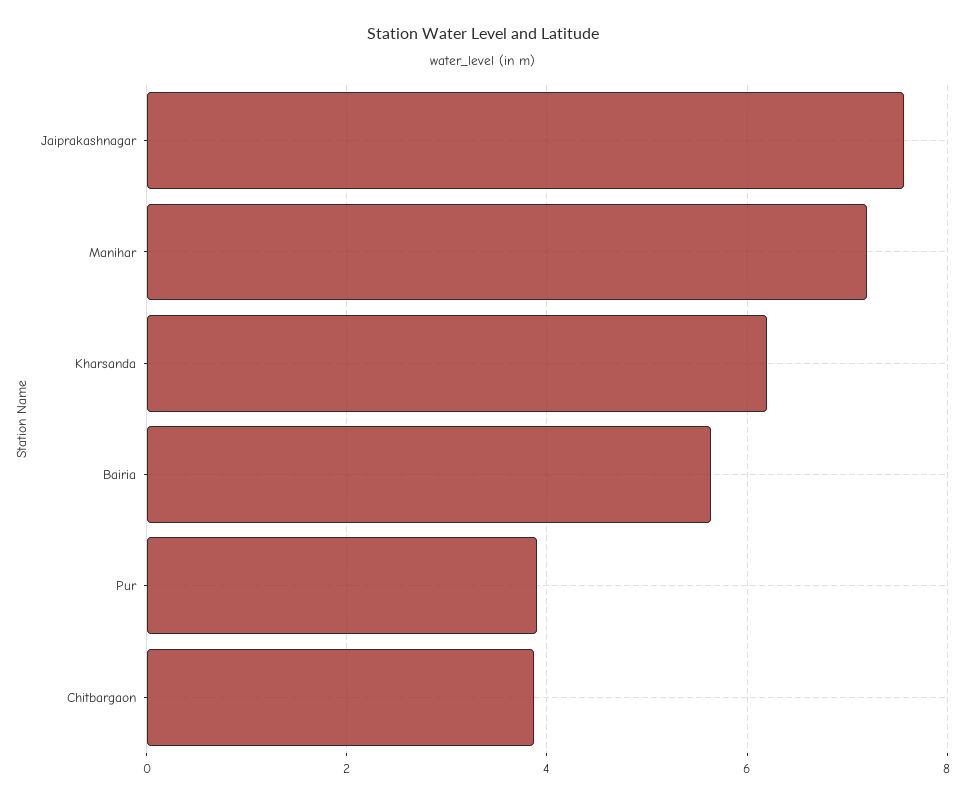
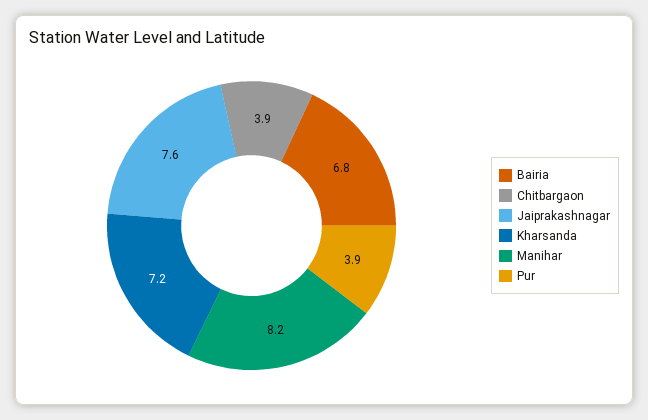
  {
    "Jaiprakashnagar": 7.6,
-   "Manihar": 7.2,
+   "Manihar": 8.2,
-   "Kharsanda": 6.2,
+   "Kharsanda": 7.2,
-   "Bairia": 5.6,
+   "Bairia": 6.8,
    "Pur": 3.9,
    "Chitbargaon": 3.9
  }

